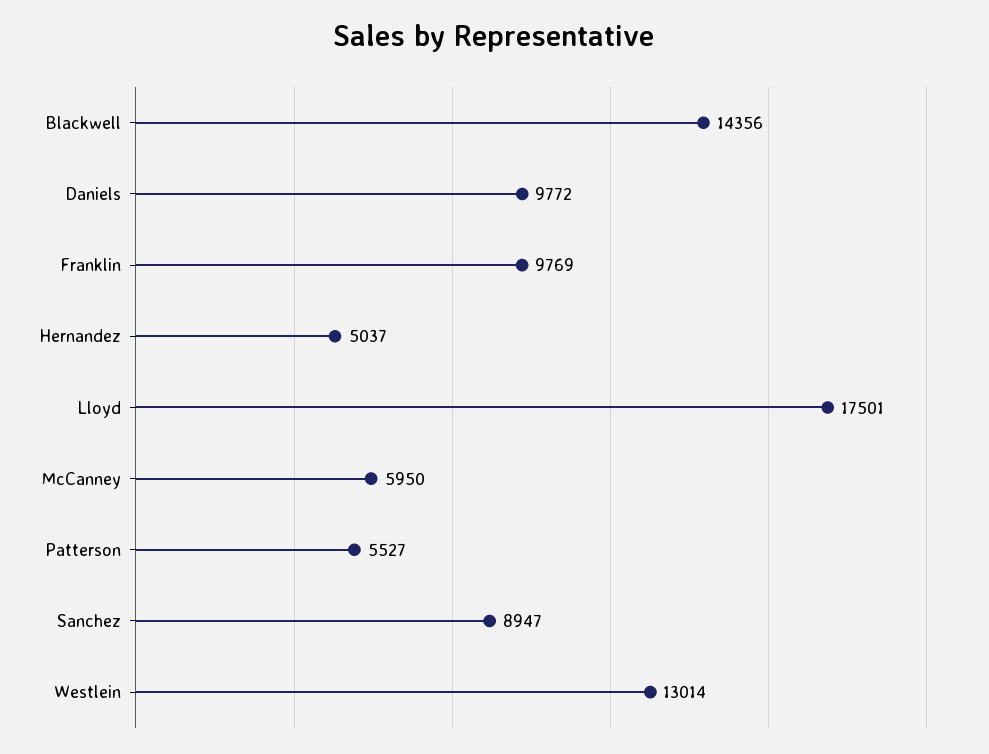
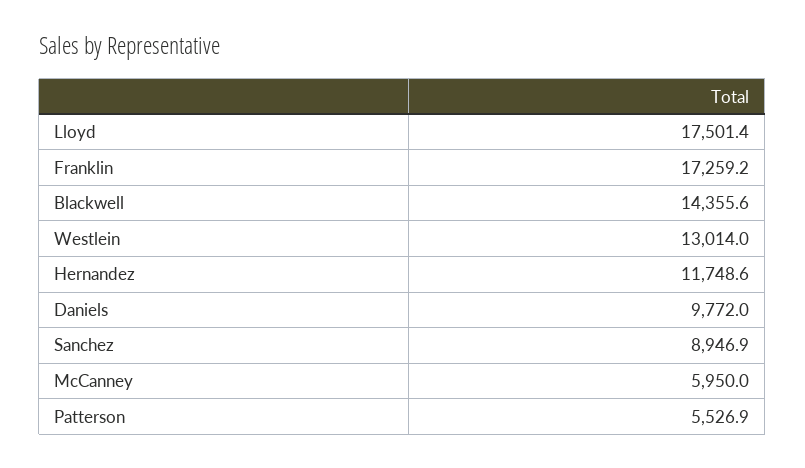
  {
    "Blackwell": 14355.6,
    "Daniels": 9772,
-   "Franklin": 9769,
+   "Franklin": 17259.2,
-   "Hernandez": 5037,
+   "Hernandez": 11748.6,
    "Lloyd": 17501.4,
    "McCanney": 5950,
    "Patterson": 5526.9,
    "Sanchez": 8946.9,
    "Westlein": 13014
  }

